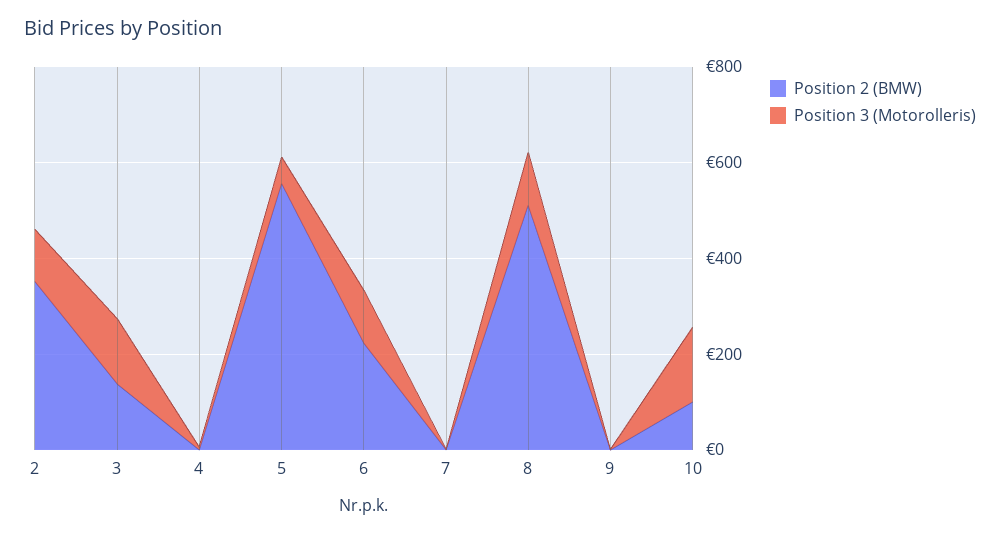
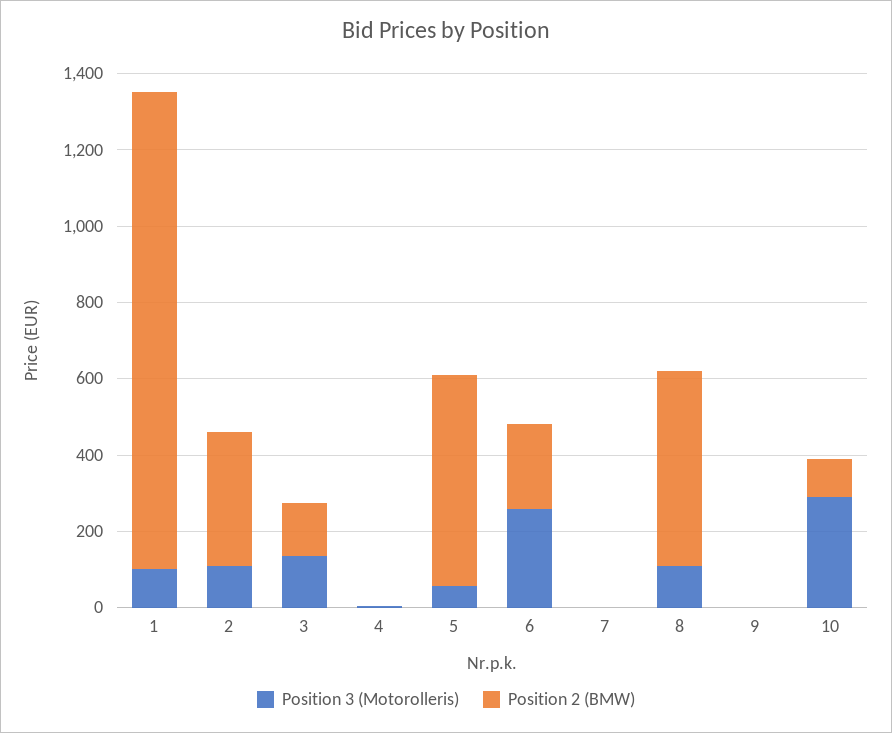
  {
    "Position 2 (BMW)": {
      "2": 350,
      "3": 150,
      "4": 0,
      "5": 550,
      "6": 200,
      "7": 0,
      "8": 500,
      "9": 0,
-     "10": 100
+     "10": 100,
+     "1": 1250
    },
    "Position 3 (Motorolleris)": {
      "2": 100,
      "3": 150,
      "4": 0,
      "5": 50,
-     "6": 100,
+     "6": 250,
      "7": 0,
      "8": 100,
      "9": 0,
-     "10": 150
+     "10": 300,
+     "1": 100
    }
  }

